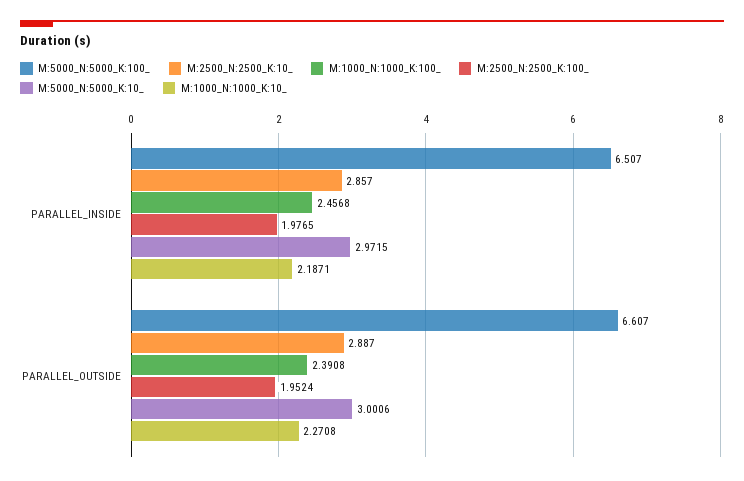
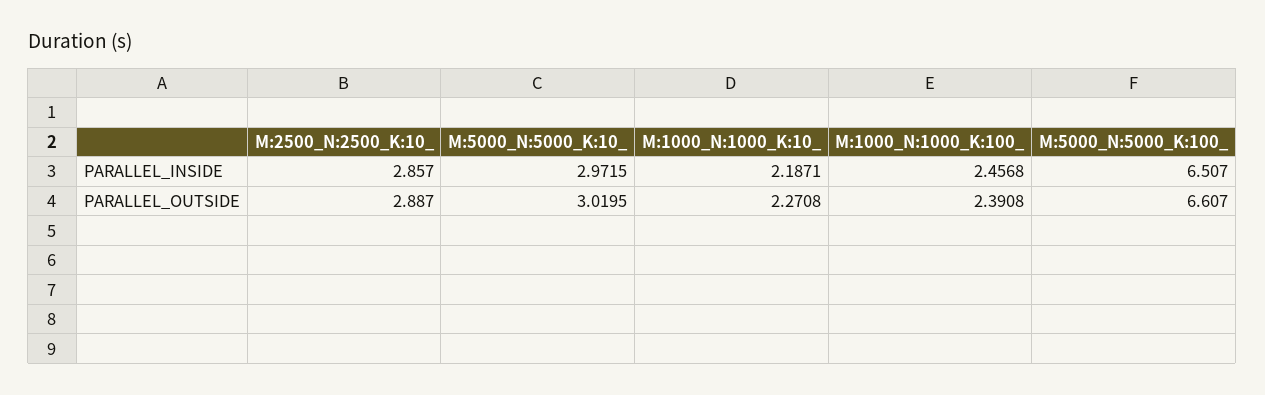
  {
    "M:5000_N:5000_K:100_": {
      "PARALLEL_INSIDE": 6.507,
      "PARALLEL_OUTSIDE": 6.607
    },
    "M:2500_N:2500_K:10_": {
      "PARALLEL_INSIDE": 2.857,
      "PARALLEL_OUTSIDE": 2.887
    },
    "M:1000_N:1000_K:100_": {
      "PARALLEL_INSIDE": 2.4568,
      "PARALLEL_OUTSIDE": 2.3908
    },
-   "M:2500_N:2500_K:100_": {
-     "PARALLEL_INSIDE": 1.9765,
-     "PARALLEL_OUTSIDE": 1.9524
-   },
    "M:5000_N:5000_K:10_": {
      "PARALLEL_INSIDE": 2.9715,
-     "PARALLEL_OUTSIDE": 3.0006
+     "PARALLEL_OUTSIDE": 3.0195
    },
    "M:1000_N:1000_K:10_": {
      "PARALLEL_INSIDE": 2.1871,
      "PARALLEL_OUTSIDE": 2.2708
    }
  }

